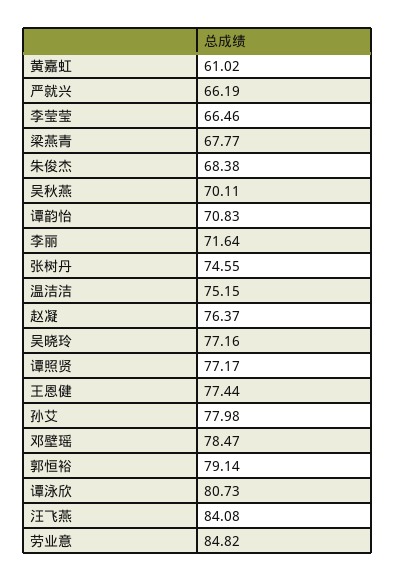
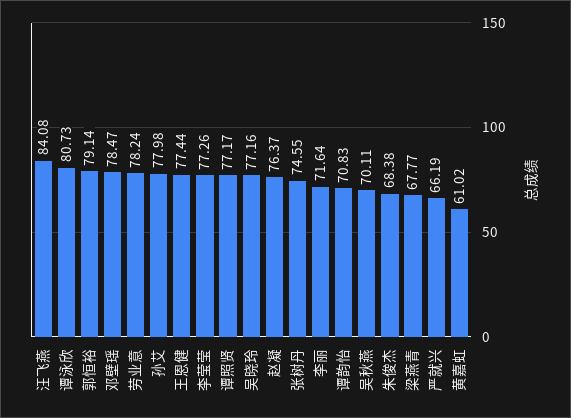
  {
    "黄嘉虹": 61.02,
    "严就兴": 66.19,
-   "李莹莹": 66.46,
+   "李莹莹": 77.26,
    "梁燕青": 67.77,
    "朱俊杰": 68.38,
    "吴秋燕": 70.11,
    "谭韵怡": 70.83,
    "李丽": 71.64,
    "张树丹": 74.55,
-   "温洁洁": 75.15,
    "赵凝": 76.37,
    "吴晓玲": 77.16,
    "谭照贤": 77.17,
    "王恩健": 77.44,
    "孙艾": 77.98,
    "邓壁瑶": 78.47,
    "郭恒裕": 79.14,
    "谭泳欣": 80.73,
    "汪飞燕": 84.08,
-   "劳业意": 84.82
+   "劳业意": 78.24
  }

